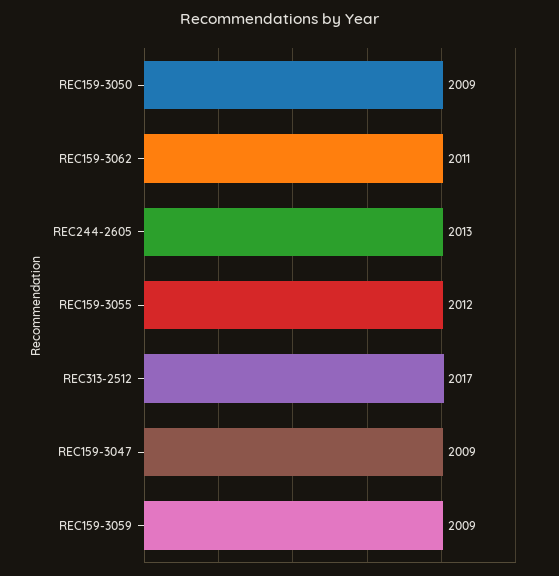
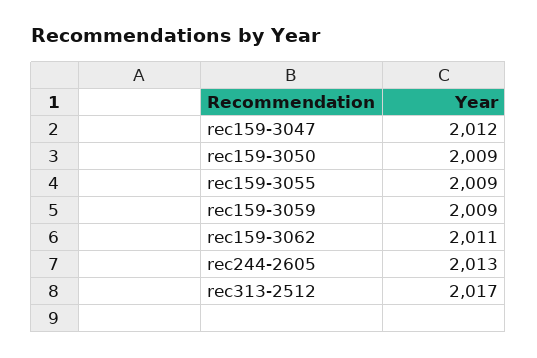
  {
    "REC159-3050": 2009,
    "REC159-3062": 2011,
    "REC244-2605": 2013,
-   "REC159-3055": 2012,
+   "REC159-3055": 2009,
    "REC313-2512": 2017,
-   "REC159-3047": 2009,
+   "REC159-3047": 2012,
    "REC159-3059": 2009
  }

